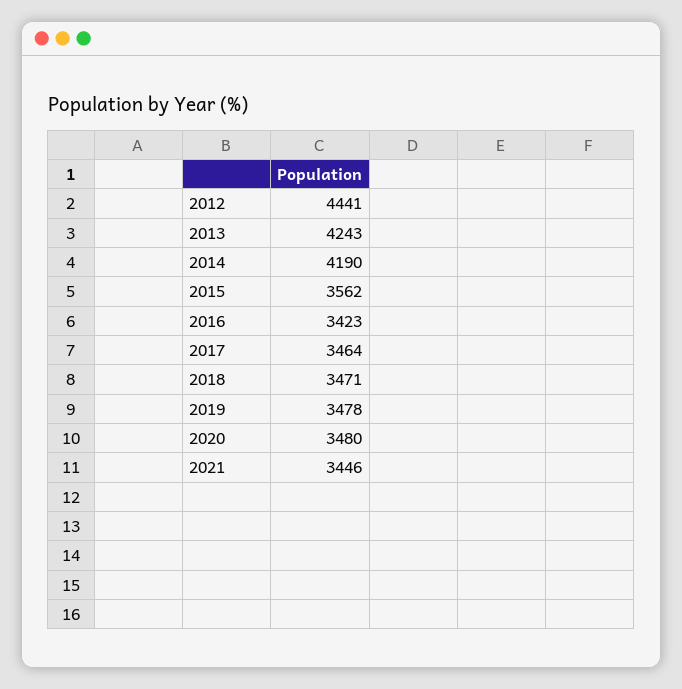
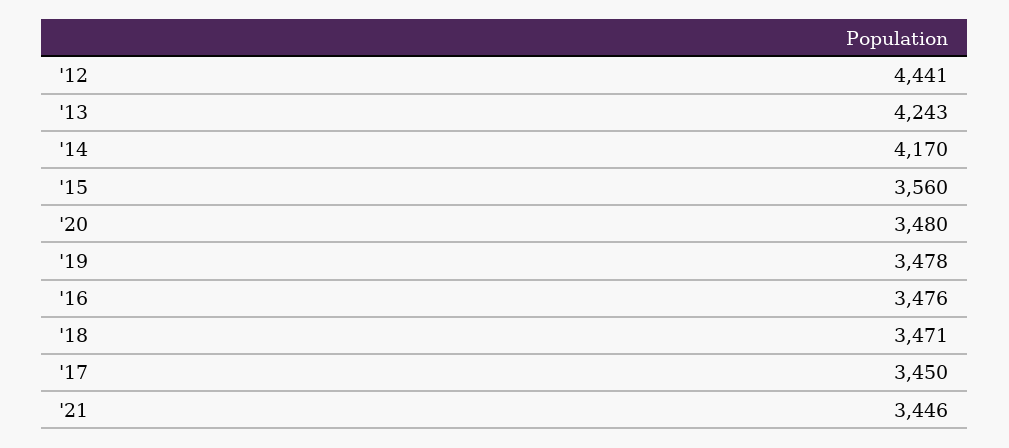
  {
    "2012": 4441,
    "2013": 4243,
-   "2014": 4190,
+   "2014": 4170,
-   "2015": 3562,
+   "2015": 3560,
-   "2016": 3423,
+   "2016": 3476,
-   "2017": 3464,
+   "2017": 3450,
    "2018": 3471,
    "2019": 3478,
    "2020": 3480,
    "2021": 3446
  }

